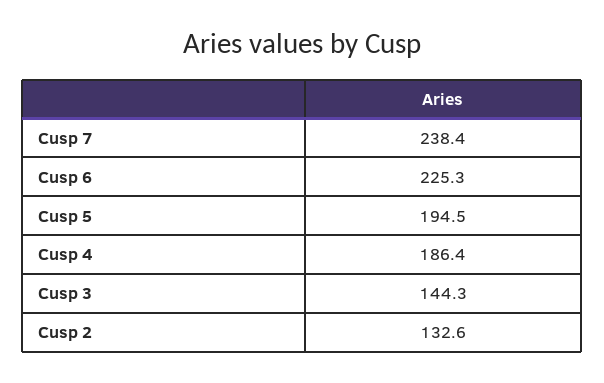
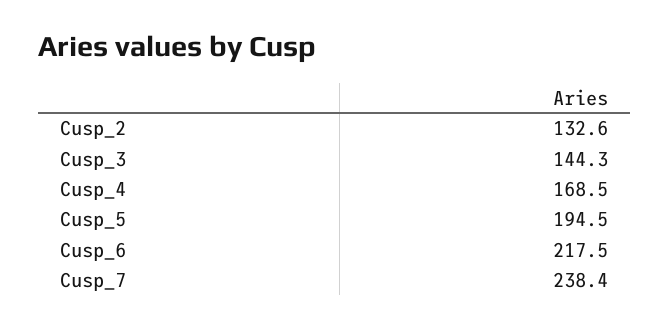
  {
    "Cusp 7": 238.4,
-   "Cusp 6": 225.3,
+   "Cusp 6": 217.5,
    "Cusp 5": 194.5,
-   "Cusp 4": 186.4,
+   "Cusp 4": 168.5,
    "Cusp 3": 144.3,
    "Cusp 2": 132.6
  }

